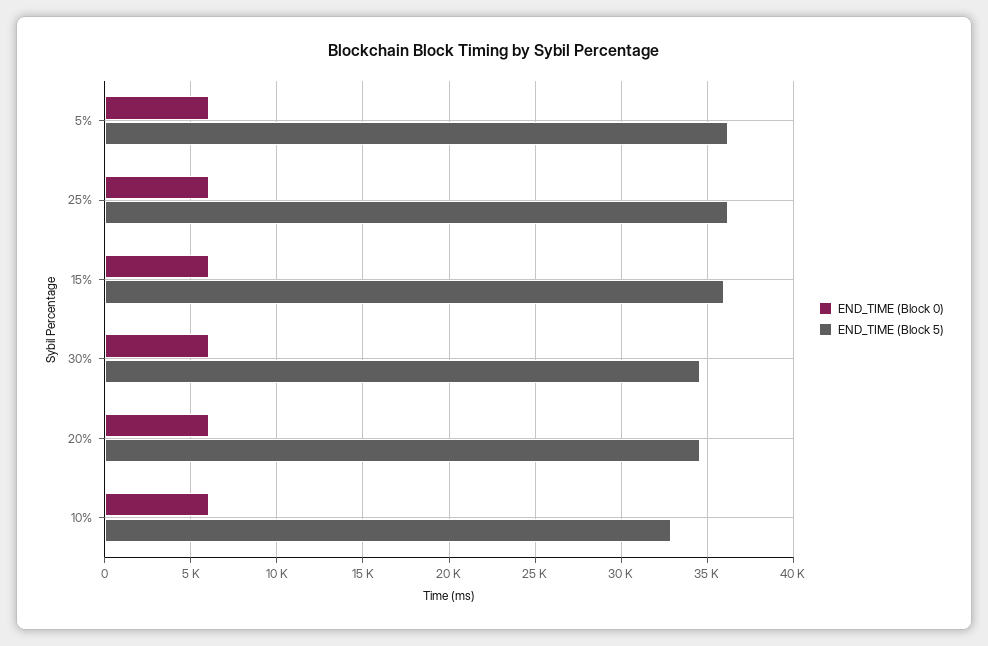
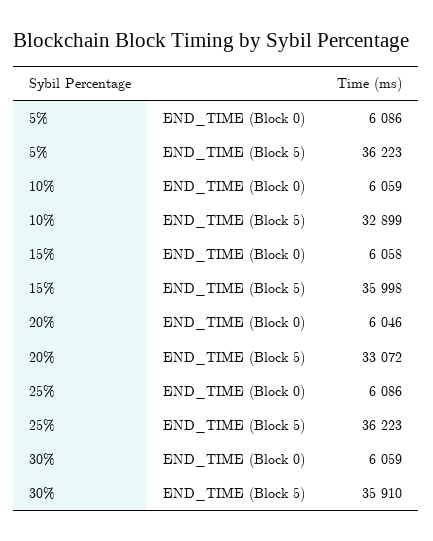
  {
    "END_TIME (Block 0)": {
      "5%": 6086,
      "25%": 6086,
      "15%": 6058,
      "30%": 6059,
      "20%": 6046,
      "10%": 6059
    },
    "END_TIME (Block 5)": {
      "5%": 36223,
      "25%": 36223,
      "15%": 35998,
-     "30%": 34500,
+     "30%": 35910,
-     "20%": 34500,
+     "20%": 33072,
      "10%": 32899
    }
  }

